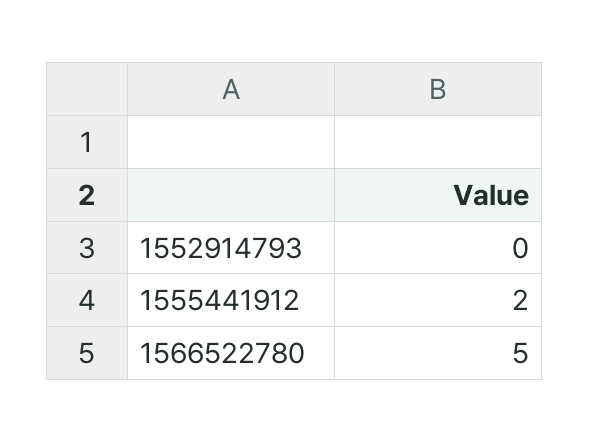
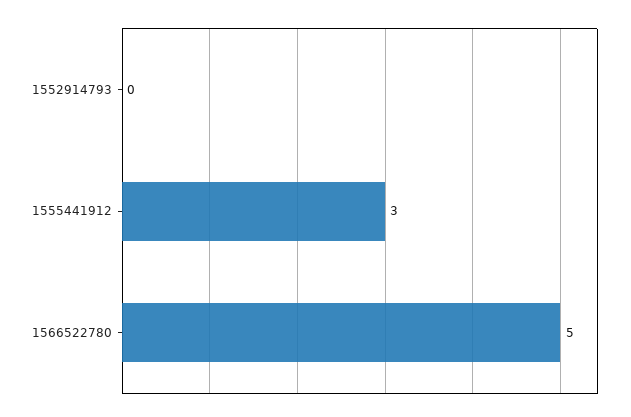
  {
    "1552914793": 0,
-   "1555441912": 2,
+   "1555441912": 3,
    "1566522780": 5
  }

